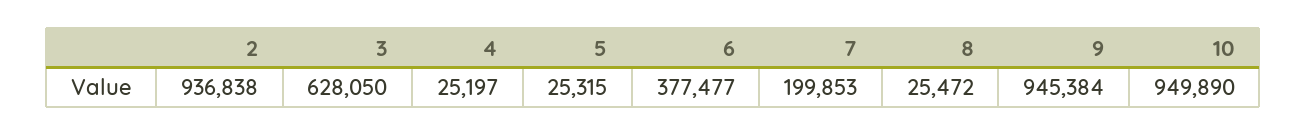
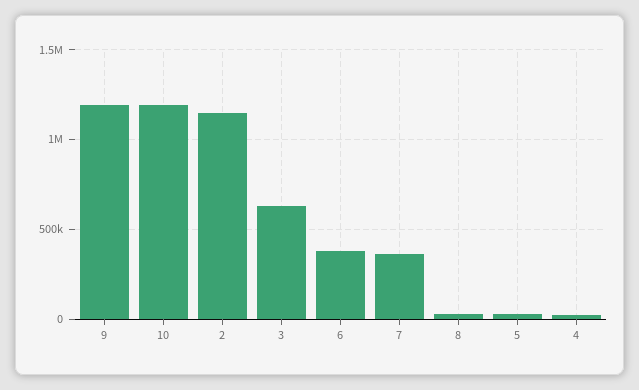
  {
-   "2": 936838,
+   "2": 1150000,
    "3": 628050,
    "4": 25197,
    "5": 25315,
    "6": 377477,
-   "7": 199853,
+   "7": 350000,
    "8": 25472,
-   "9": 945384,
+   "9": 1200000,
-   "10": 949890
+   "10": 1200000
  }

